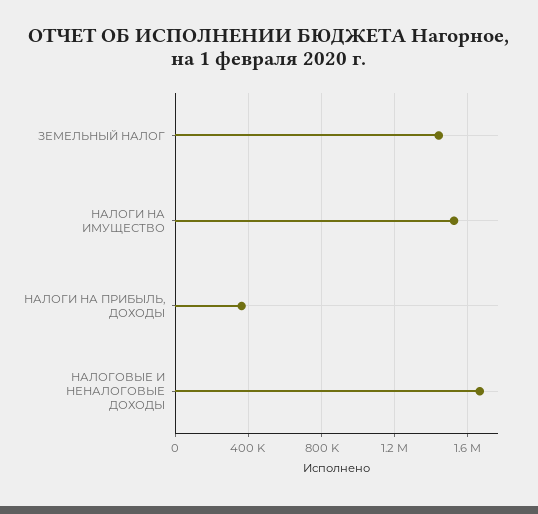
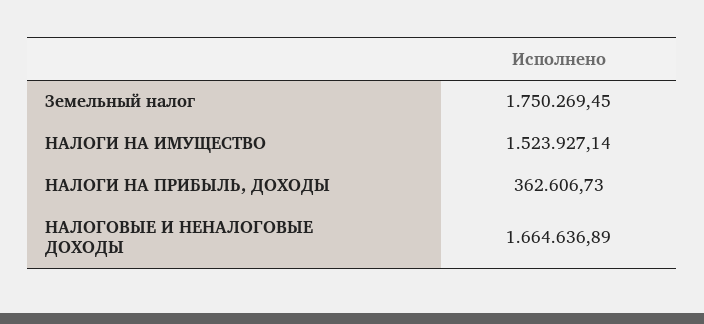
  {
-   "ЗЕМЕЛЬНЫЙ НАЛОГ": 1450000,
+   "ЗЕМЕЛЬНЫЙ НАЛОГ": 1750269.45,
    "НАЛОГИ НА ИМУЩЕСТВО": 1523927.14,
    "НАЛОГИ НА ПРИБЫЛЬ, ДОХОДЫ": 362606.73,
    "НАЛОГОВЫЕ И НЕНАЛОГОВЫЕ ДОХОДЫ": 1664636.89
  }

